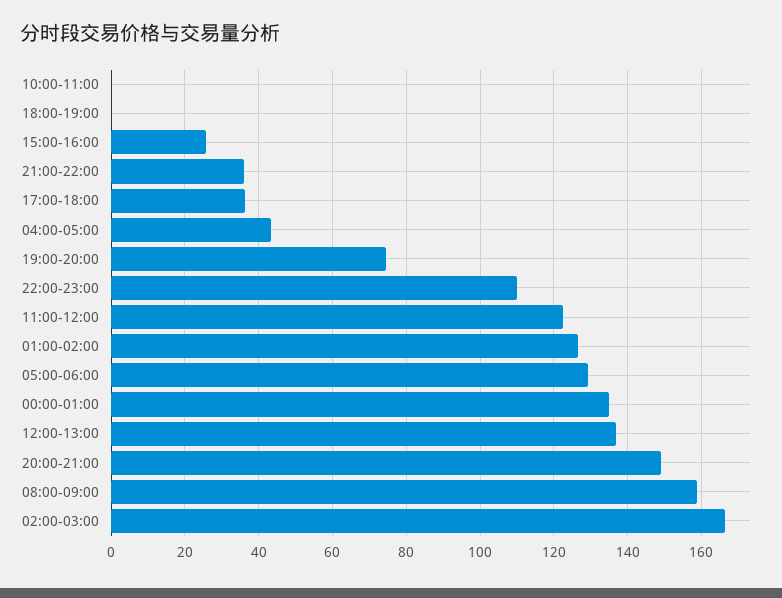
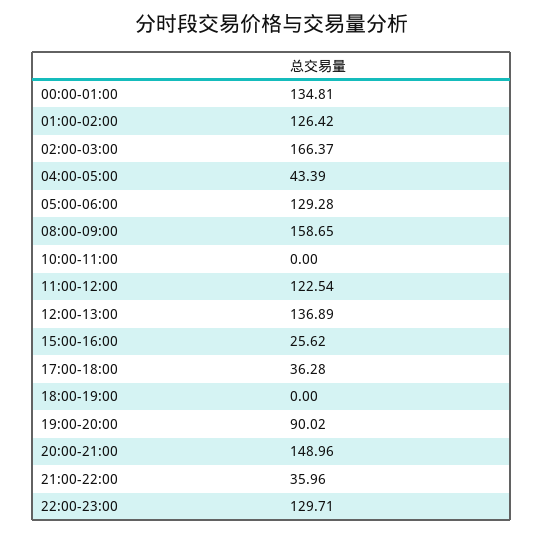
  {
    "10:00-11:00": 0,
    "18:00-19:00": 0,
    "15:00-16:00": 25.62,
    "21:00-22:00": 35.96,
    "17:00-18:00": 36.28,
    "04:00-05:00": 43.39,
-   "19:00-20:00": 74,
+   "19:00-20:00": 90.02,
-   "22:00-23:00": 110,
+   "22:00-23:00": 129.71,
    "11:00-12:00": 122.54,
    "01:00-02:00": 126.42,
    "05:00-06:00": 129.28,
    "00:00-01:00": 134.81,
    "12:00-13:00": 136.89,
    "20:00-21:00": 148.96,
    "08:00-09:00": 158.65,
    "02:00-03:00": 166.37
  }

